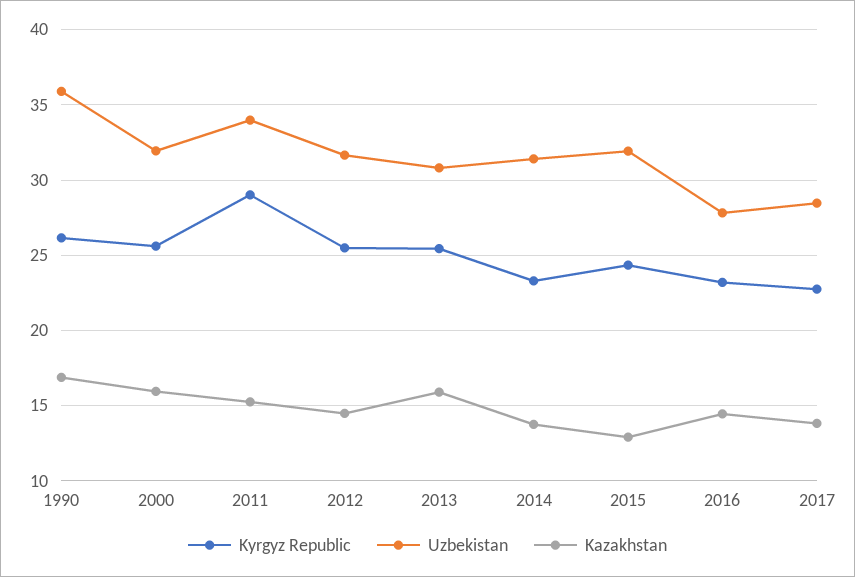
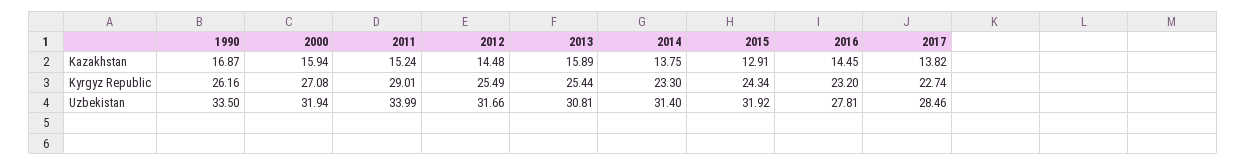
  {
    "Kyrgyz Republic": {
      "1990": 26.16,
-     "2000": 25.5,
+     "2000": 27.08,
      "2011": 29.01,
      "2012": 25.49,
      "2013": 25.44,
      "2014": 23.3,
      "2015": 24.34,
      "2016": 23.2,
      "2017": 22.74
    },
    "Uzbekistan": {
-     "1990": 36,
+     "1990": 33.5,
      "2000": 31.94,
      "2011": 33.99,
      "2012": 31.66,
      "2013": 30.81,
      "2014": 31.4,
      "2015": 31.92,
      "2016": 27.81,
      "2017": 28.46
    },
    "Kazakhstan": {
      "1990": 16.87,
      "2000": 15.94,
      "2011": 15.24,
      "2012": 14.48,
      "2013": 15.89,
      "2014": 13.75,
      "2015": 12.91,
      "2016": 14.45,
      "2017": 13.82
    }
  }

